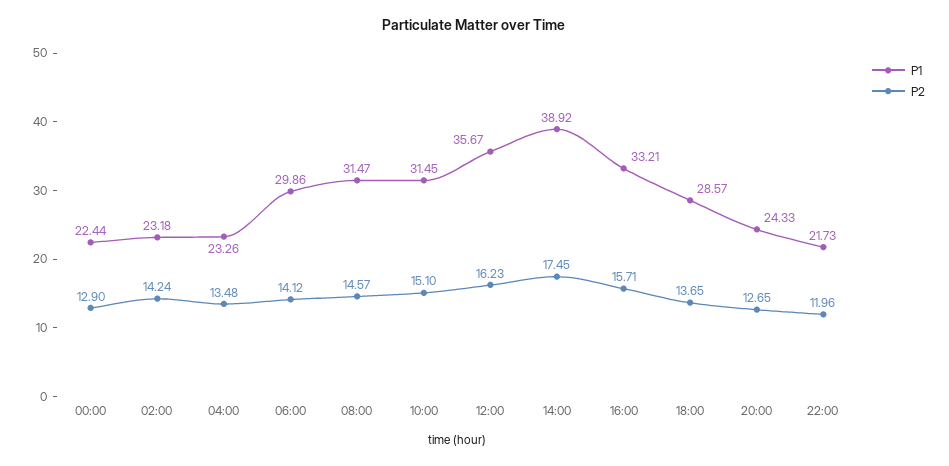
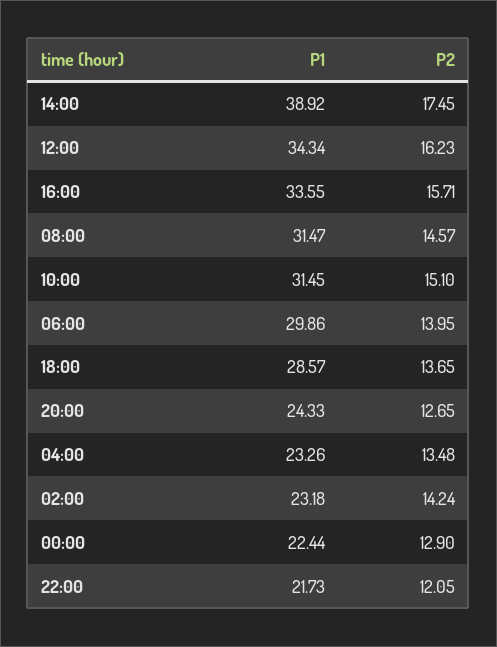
  {
    "P1": {
      "00:00": 22.44,
      "02:00": 23.18,
      "04:00": 23.26,
      "06:00": 29.86,
      "08:00": 31.47,
      "10:00": 31.45,
-     "12:00": 35.67,
+     "12:00": 34.34,
      "14:00": 38.92,
-     "16:00": 33.21,
+     "16:00": 33.55,
      "18:00": 28.57,
      "20:00": 24.33,
      "22:00": 21.73
    },
    "P2": {
      "00:00": 12.9,
      "02:00": 14.24,
      "04:00": 13.48,
-     "06:00": 14.12,
+     "06:00": 13.95,
      "08:00": 14.57,
      "10:00": 15.1,
      "12:00": 16.23,
      "14:00": 17.45,
      "16:00": 15.71,
      "18:00": 13.65,
      "20:00": 12.65,
-     "22:00": 11.96
+     "22:00": 12.05
    }
  }

